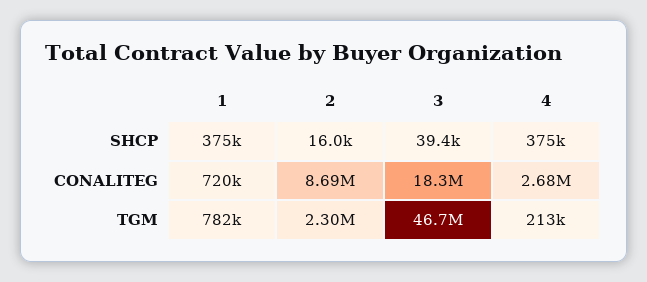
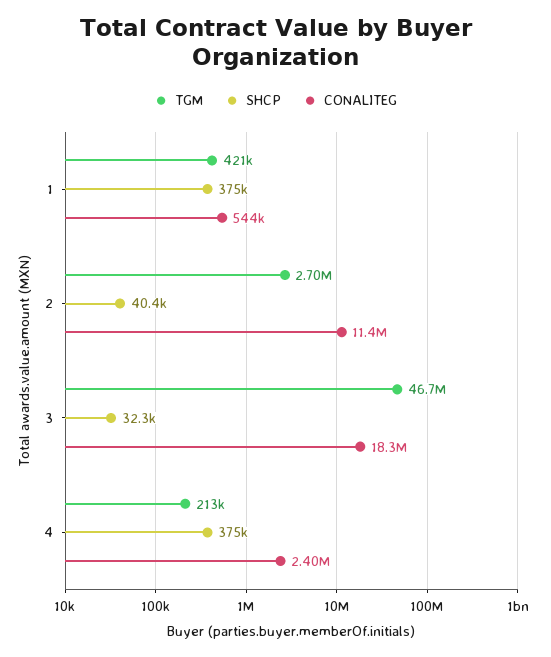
  {
    "SHCP": {
      "1": 375000,
-     "2": 16000,
+     "2": 40400,
-     "3": 39400,
+     "3": 32300,
      "4": 375000
    },
    "CONALITEG": {
-     "1": 720000,
+     "1": 544000,
-     "2": 8690000,
+     "2": 11400000,
      "3": 18300000,
-     "4": 2680000
+     "4": 2400000
    },
    "TGM": {
-     "1": 782000,
+     "1": 421000,
-     "2": 2300000,
+     "2": 2700000,
      "3": 46700000,
      "4": 213000
    }
  }

